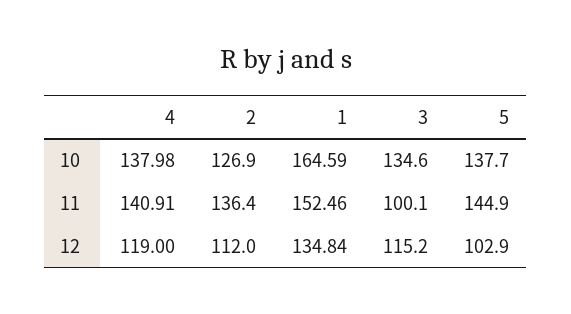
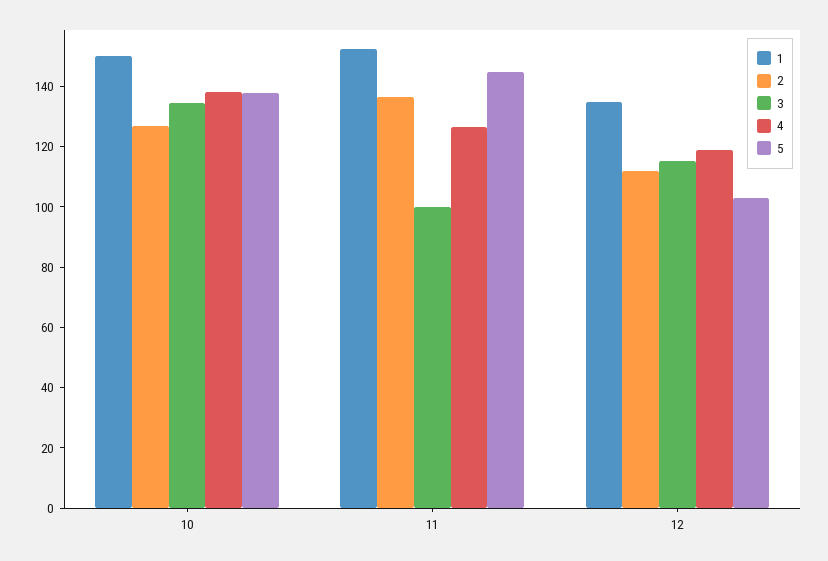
  {
    "4": {
      "10": 137.98,
-     "11": 140.91,
+     "11": 125,
      "12": 119
    },
    "2": {
      "10": 126.9,
      "11": 136.4,
      "12": 112
    },
    "1": {
-     "10": 164.59,
+     "10": 150,
      "11": 152.46,
      "12": 134.84
    },
    "3": {
      "10": 134.6,
      "11": 100.1,
      "12": 115.2
    },
    "5": {
      "10": 137.7,
      "11": 144.9,
      "12": 102.9
    }
  }

